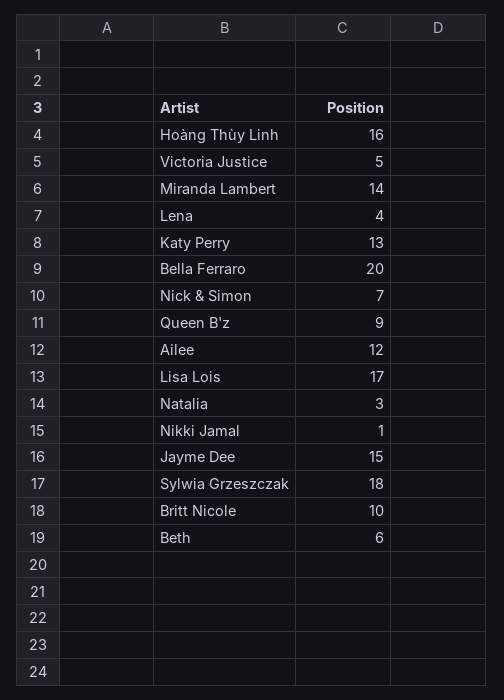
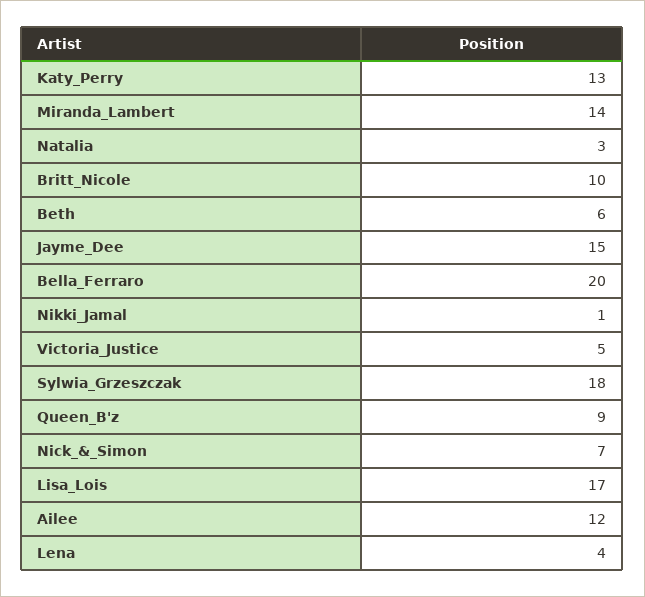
  {
-   "Hoàng Thùy Linh": 16,
    "Victoria Justice": 5,
    "Miranda Lambert": 14,
    "Lena": 4,
    "Katy Perry": 13,
    "Bella Ferraro": 20,
    "Nick & Simon": 7,
    "Queen B'z": 9,
    "Ailee": 12,
    "Lisa Lois": 17,
    "Natalia": 3,
    "Nikki Jamal": 1,
    "Jayme Dee": 15,
    "Sylwia Grzeszczak": 18,
    "Britt Nicole": 10,
    "Beth": 6
  }

